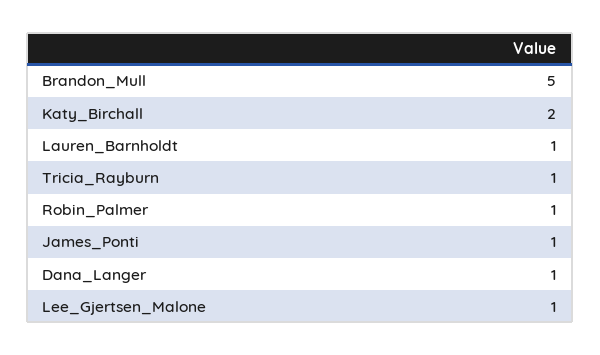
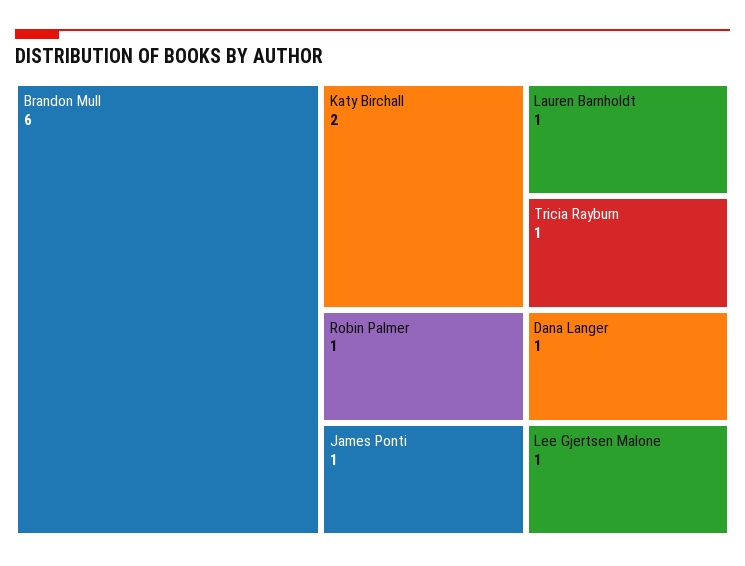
  {
-   "Brandon_Mull": 5,
+   "Brandon_Mull": 6,
    "Katy_Birchall": 2,
    "Lauren_Barnholdt": 1,
    "Tricia_Rayburn": 1,
    "Robin_Palmer": 1,
    "James_Ponti": 1,
    "Dana_Langer": 1,
    "Lee_Gjertsen_Malone": 1
  }

